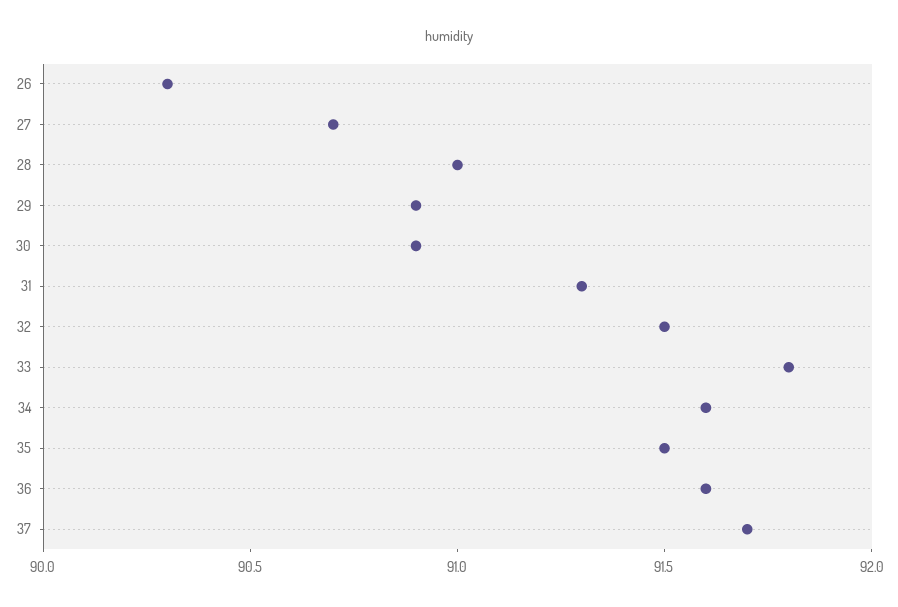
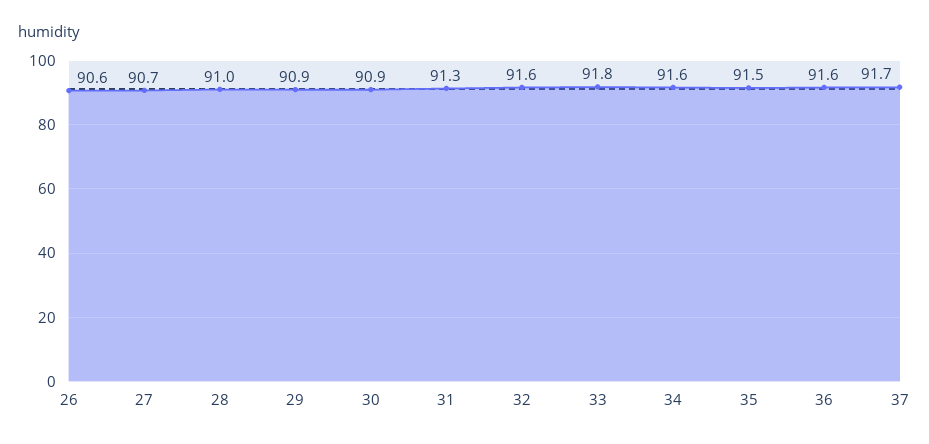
  {
-   "26": 90.3,
+   "26": 90.6,
    "27": 90.7,
    "28": 91,
    "29": 90.9,
    "30": 90.9,
    "31": 91.3,
-   "32": 91.5,
+   "32": 91.6,
    "33": 91.8,
    "34": 91.6,
    "35": 91.5,
    "36": 91.6,
    "37": 91.7
  }

